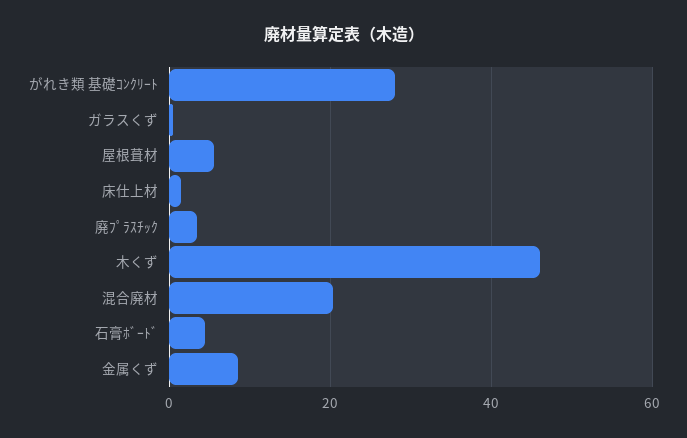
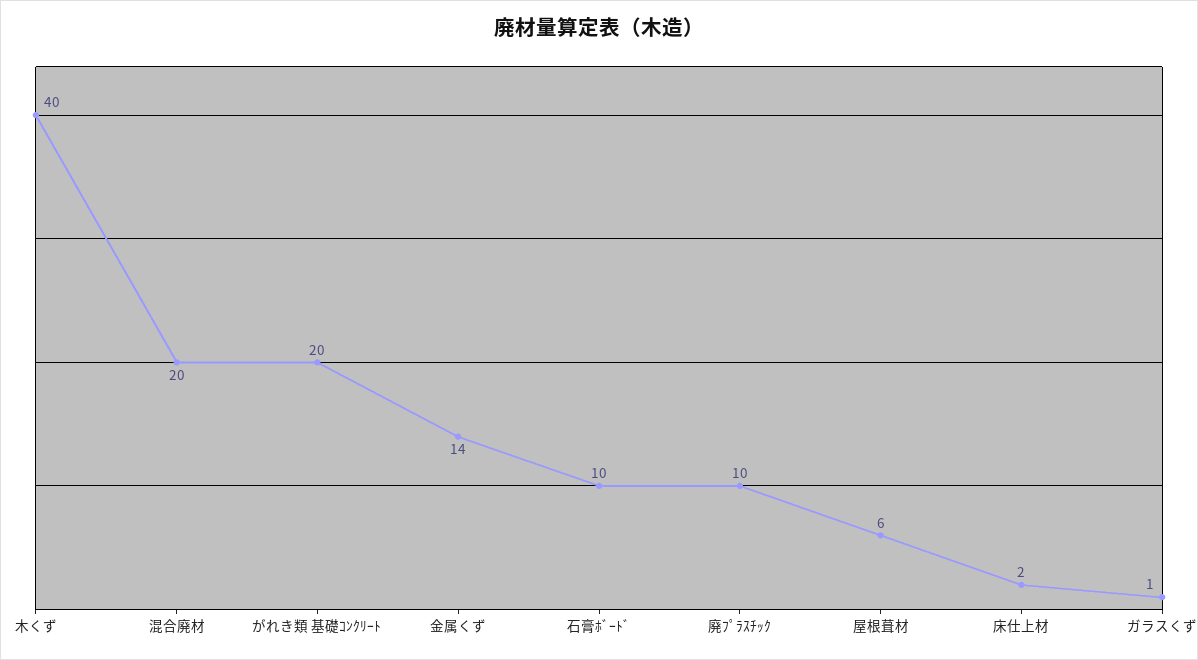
  {
-   "がれき類 基礎ｺﾝｸﾘｰﾄ": 28,
+   "がれき類 基礎ｺﾝｸﾘｰﾄ": 20,
    "ガラスくず": 1,
    "屋根葺材": 6,
    "床仕上材": 2,
-   "廃ﾌﾟﾗｽﾁｯｸ": 4,
+   "廃ﾌﾟﾗｽﾁｯｸ": 10,
-   "木くず": 46,
+   "木くず": 40,
    "混合廃材": 20,
-   "石膏ﾎﾞｰﾄﾞ": 4,
+   "石膏ﾎﾞｰﾄﾞ": 10,
-   "金属くず": 8
+   "金属くず": 14
  }

